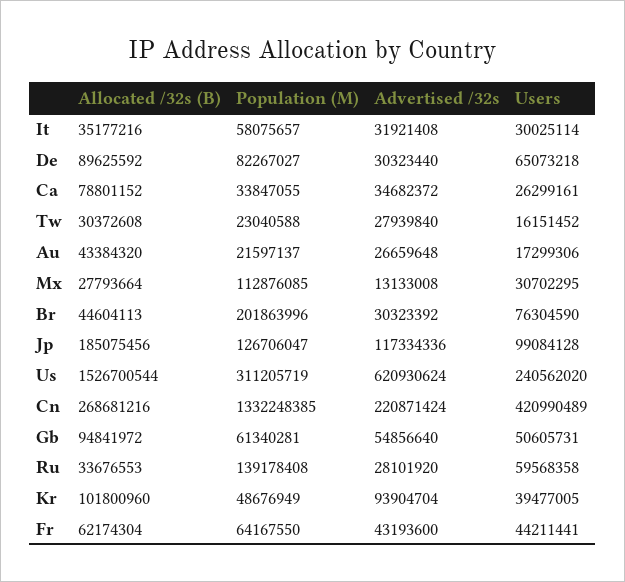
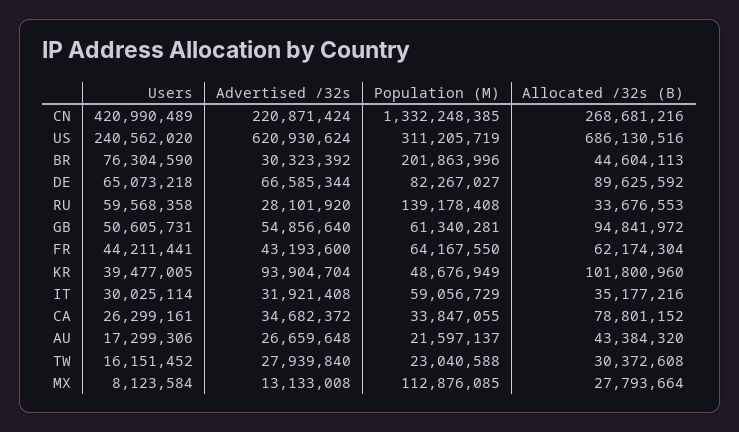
  {
    "Allocated /32s (B)": {
      "It": 35177216,
      "De": 89625592,
      "Ca": 78801152,
      "Tw": 30372608,
      "Au": 43384320,
      "Mx": 27793664,
      "Br": 44604113,
-     "Jp": 185075456,
-     "Us": 1526700544,
+     "Us": 686130516,
      "Cn": 268681216,
      "Gb": 94841972,
      "Ru": 33676553,
      "Kr": 101800960,
      "Fr": 62174304
    },
    "Population (M)": {
-     "It": 58075657,
+     "It": 59056729,
      "De": 82267027,
      "Ca": 33847055,
      "Tw": 23040588,
      "Au": 21597137,
      "Mx": 112876085,
      "Br": 201863996,
-     "Jp": 126706047,
      "Us": 311205719,
      "Cn": 1332248385,
      "Gb": 61340281,
      "Ru": 139178408,
      "Kr": 48676949,
      "Fr": 64167550
    },
    "Advertised /32s": {
      "It": 31921408,
-     "De": 30323440,
+     "De": 66585344,
      "Ca": 34682372,
      "Tw": 27939840,
      "Au": 26659648,
      "Mx": 13133008,
      "Br": 30323392,
-     "Jp": 117334336,
      "Us": 620930624,
      "Cn": 220871424,
      "Gb": 54856640,
      "Ru": 28101920,
      "Kr": 93904704,
      "Fr": 43193600
    },
    "Users": {
      "It": 30025114,
      "De": 65073218,
      "Ca": 26299161,
      "Tw": 16151452,
      "Au": 17299306,
-     "Mx": 30702295,
+     "Mx": 8123584,
      "Br": 76304590,
-     "Jp": 99084128,
      "Us": 240562020,
      "Cn": 420990489,
      "Gb": 50605731,
      "Ru": 59568358,
      "Kr": 39477005,
      "Fr": 44211441
    }
  }

